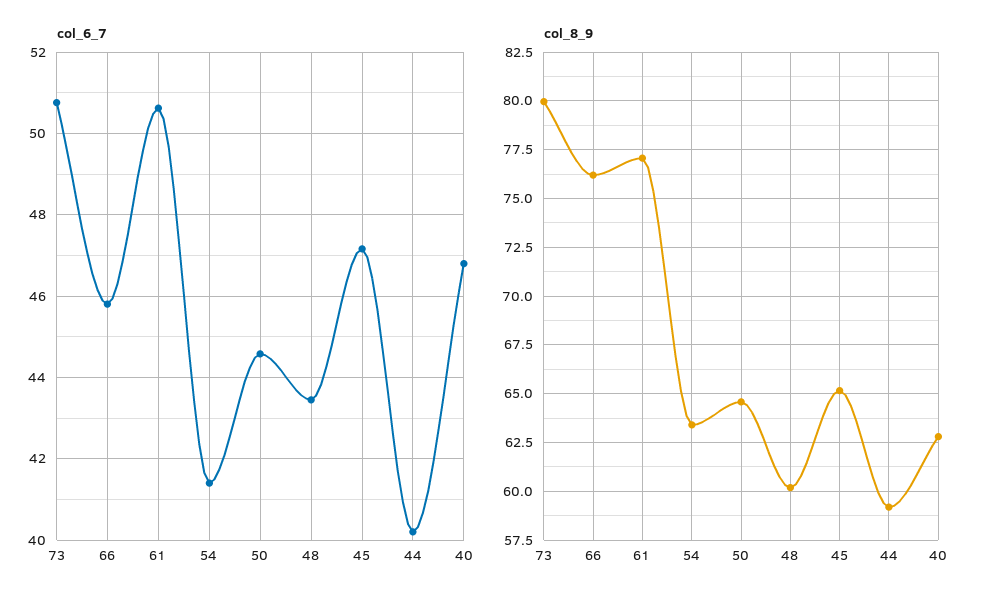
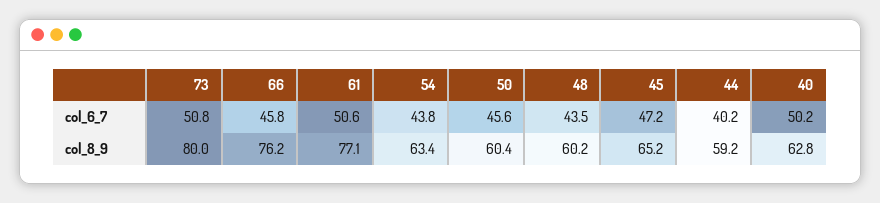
  {
    "col_6_7": {
      "73": 50.8,
      "66": 45.8,
      "61": 50.6,
-     "54": 41.4,
+     "54": 43.8,
-     "50": 44.6,
+     "50": 45.6,
      "48": 43.5,
      "45": 47.2,
      "44": 40.2,
-     "40": 46.8
+     "40": 50.2
    },
    "col_8_9": {
      "73": 80,
      "66": 76.2,
      "61": 77.1,
      "54": 63.4,
-     "50": 64.5,
+     "50": 60.4,
      "48": 60.2,
      "45": 65.2,
      "44": 59.2,
      "40": 62.8
    }
  }

